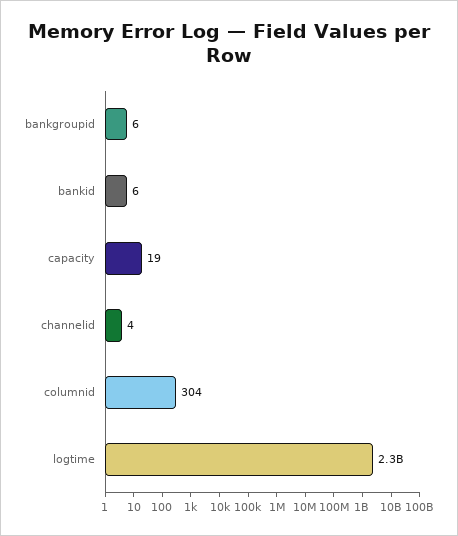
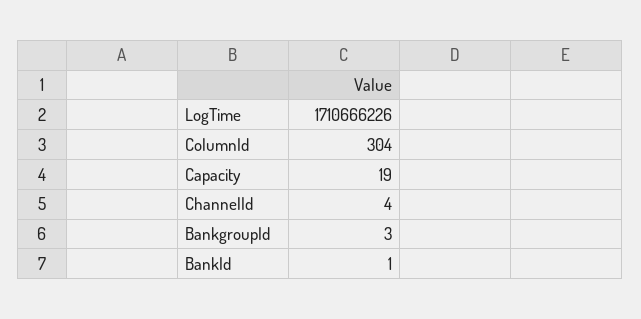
  {
-   "bankgroupid": 6,
+   "bankgroupid": 3,
-   "bankid": 6,
+   "bankid": 1,
    "capacity": 19,
    "channelid": 4,
    "columnid": 304,
-   "logtime": 2300000000
+   "logtime": 1710666226
  }

